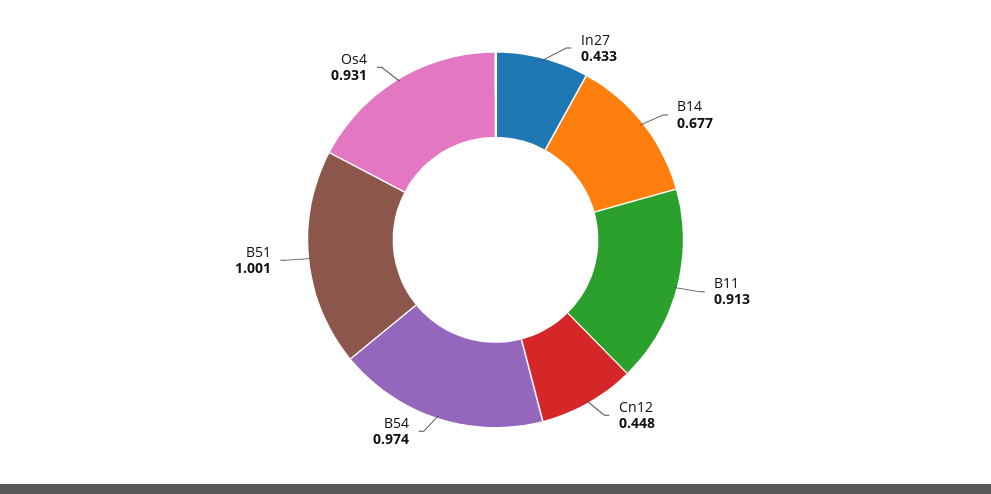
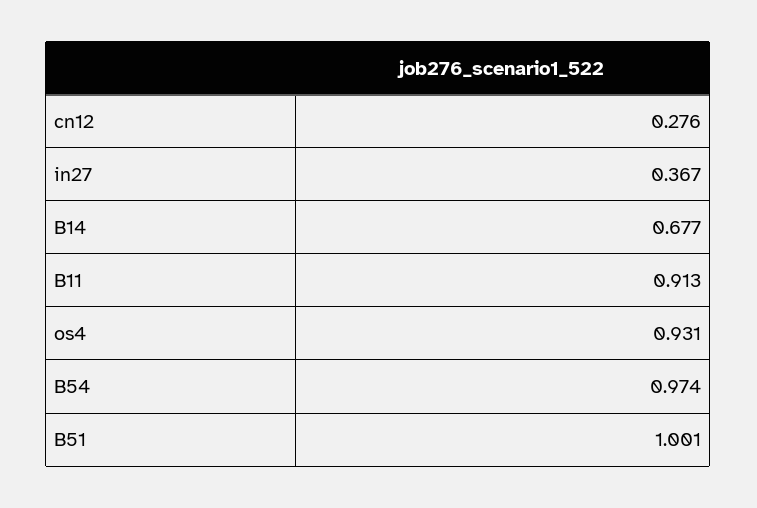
  {
-   "In27": 0.433,
+   "In27": 0.367,
    "B14": 0.677,
    "B11": 0.913,
-   "Cn12": 0.448,
+   "Cn12": 0.276,
    "B54": 0.974,
    "B51": 1.001,
    "Os4": 0.931
  }

